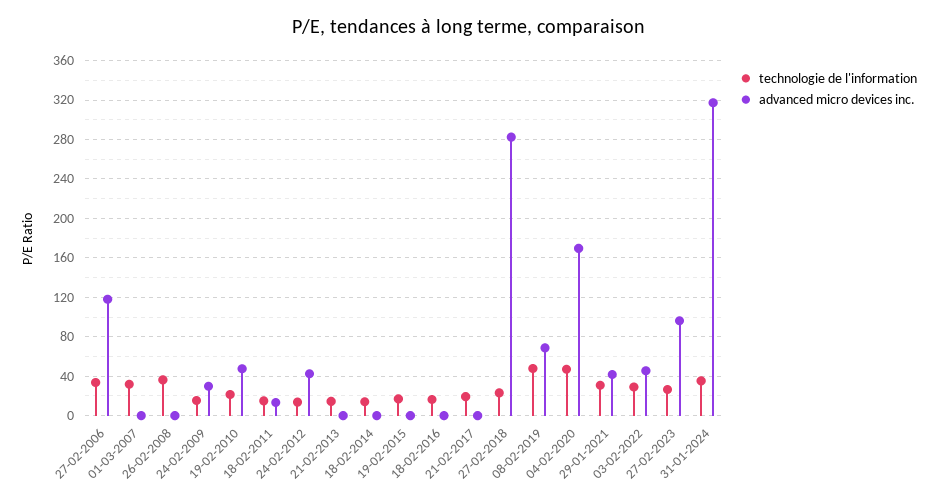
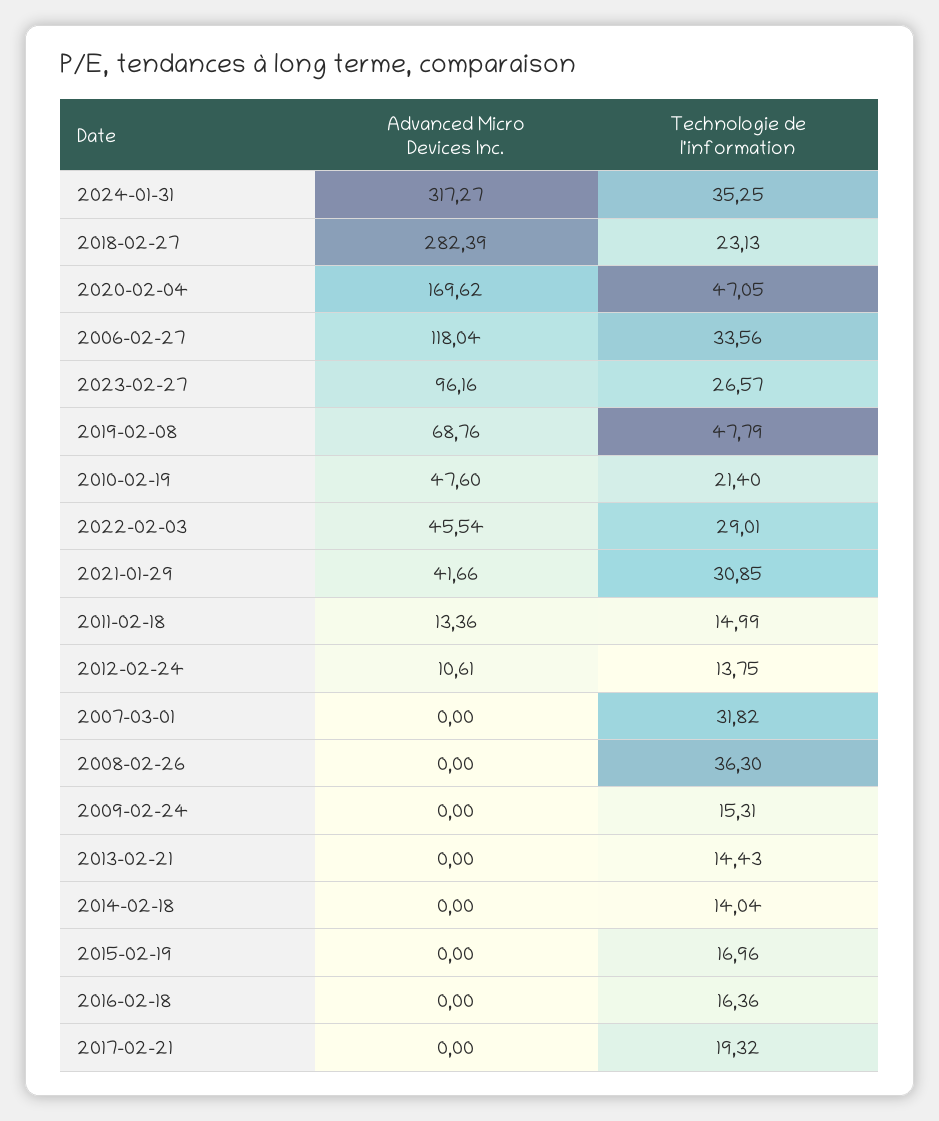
  {
    "technologie de l'information": {
      "27-02-2006": 33.56,
      "01-03-2007": 31.82,
      "26-02-2008": 36.3,
      "24-02-2009": 15.31,
      "19-02-2010": 21.4,
      "18-02-2011": 14.99,
      "24-02-2012": 13.75,
      "21-02-2013": 14.43,
      "18-02-2014": 14.04,
      "19-02-2015": 16.96,
      "18-02-2016": 16.36,
      "21-02-2017": 19.32,
      "27-02-2018": 23.13,
      "08-02-2019": 47.79,
      "04-02-2020": 47.05,
      "29-01-2021": 30.85,
      "03-02-2022": 29.01,
      "27-02-2023": 26.57,
      "31-01-2024": 35.25
    },
    "advanced micro devices inc.": {
      "27-02-2006": 118.04,
      "01-03-2007": 0,
      "26-02-2008": 0,
-     "24-02-2009": 30,
+     "24-02-2009": 0,
      "19-02-2010": 47.6,
      "18-02-2011": 13.36,
-     "24-02-2012": 40,
+     "24-02-2012": 10.61,
      "21-02-2013": 0,
      "18-02-2014": 0,
      "19-02-2015": 0,
      "18-02-2016": 0,
      "21-02-2017": 0,
      "27-02-2018": 282.39,
      "08-02-2019": 68.76,
      "04-02-2020": 169.62,
      "29-01-2021": 41.66,
      "03-02-2022": 45.54,
      "27-02-2023": 96.16,
      "31-01-2024": 317.27
    }
  }

